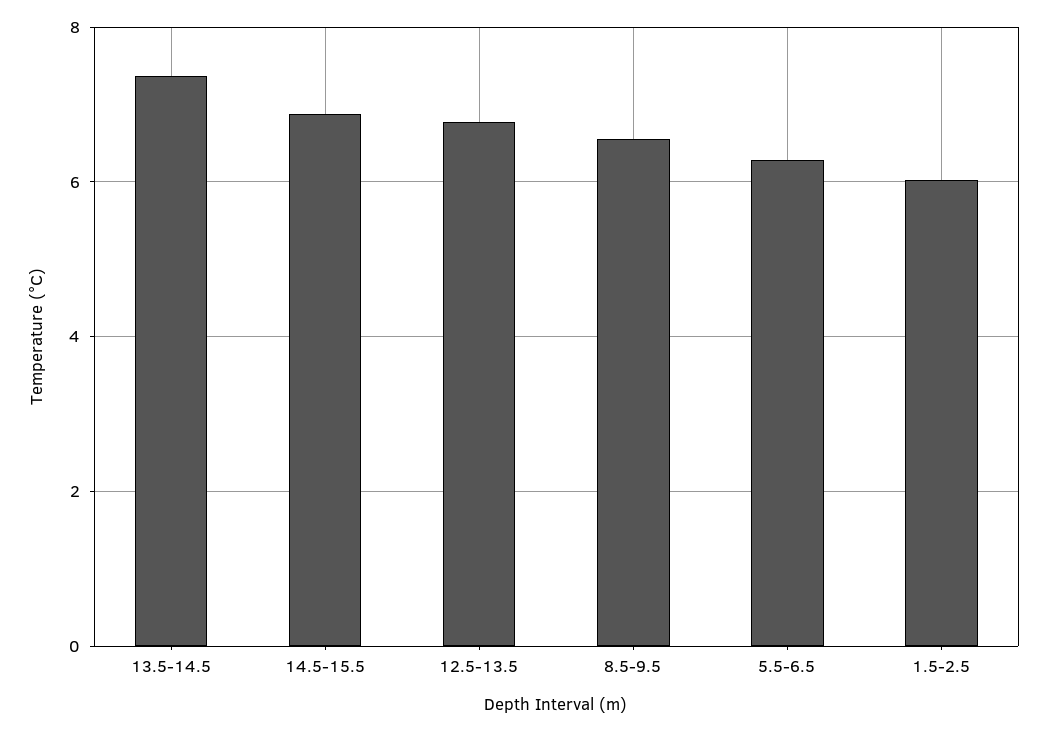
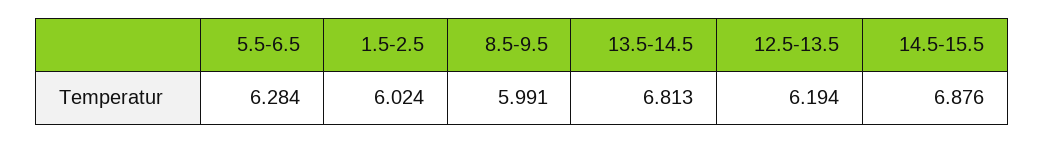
  {
-   "13.5-14.5": 7.4,
+   "13.5-14.5": 6.813,
    "14.5-15.5": 6.876,
-   "12.5-13.5": 6.8,
+   "12.5-13.5": 6.194,
-   "8.5-9.5": 6.6,
+   "8.5-9.5": 5.991,
    "5.5-6.5": 6.284,
    "1.5-2.5": 6.024
  }

